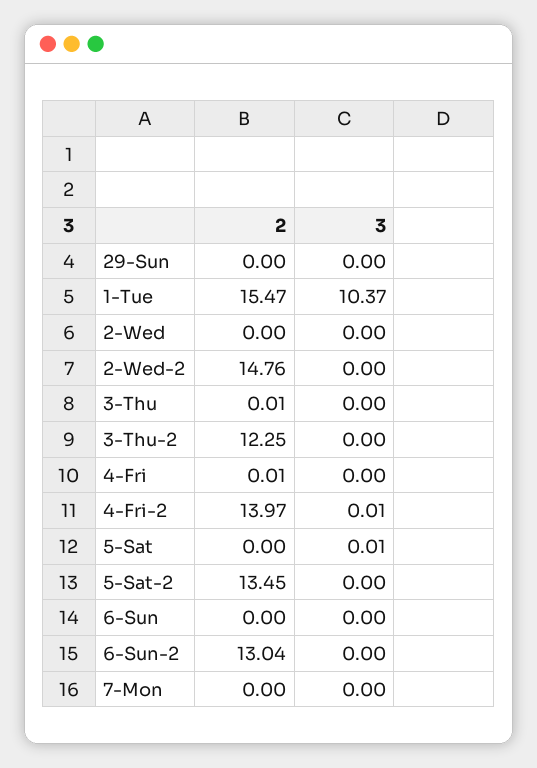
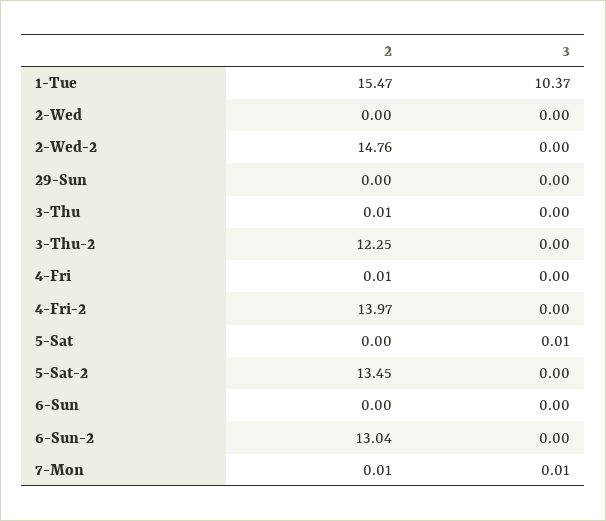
  {
    "2": {
      "29-Sun": 0,
      "1-Tue": 15.47,
      "2-Wed": 0,
      "2-Wed-2": 14.76,
      "3-Thu": 0.01,
      "3-Thu-2": 12.25,
      "4-Fri": 0.01,
      "4-Fri-2": 13.97,
      "5-Sat": 0,
      "5-Sat-2": 13.45,
      "6-Sun": 0,
      "6-Sun-2": 13.04,
-     "7-Mon": 0
+     "7-Mon": 0.01
    },
    "3": {
      "29-Sun": 0,
      "1-Tue": 10.37,
      "2-Wed": 0,
      "2-Wed-2": 0,
      "3-Thu": 0,
      "3-Thu-2": 0,
      "4-Fri": 0,
-     "4-Fri-2": 0.01,
+     "4-Fri-2": 0,
      "5-Sat": 0.01,
      "5-Sat-2": 0,
      "6-Sun": 0,
      "6-Sun-2": 0,
-     "7-Mon": 0
+     "7-Mon": 0.01
    }
  }

